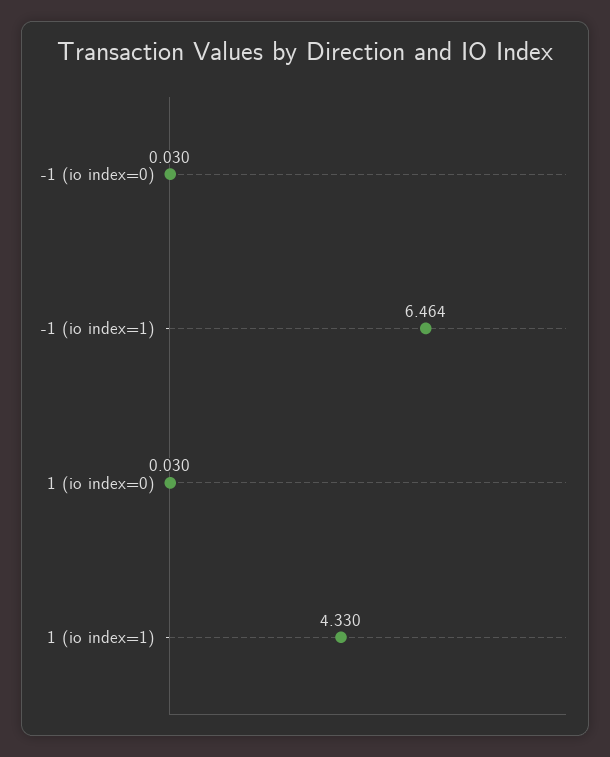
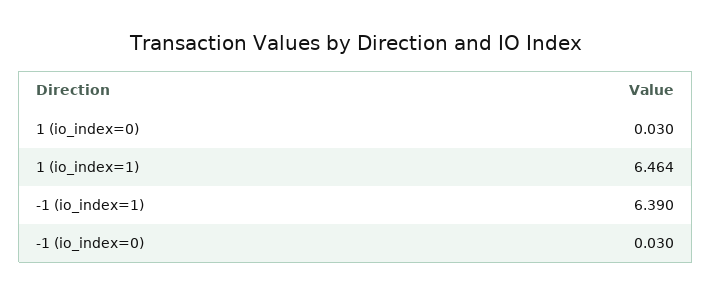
  {
    "-1 (io index=0)": 0.03,
-   "-1 (io index=1)": 6.464,
+   "-1 (io index=1)": 6.39,
    "1 (io index=0)": 0.03,
-   "1 (io index=1)": 4.33
+   "1 (io index=1)": 6.464
  }

